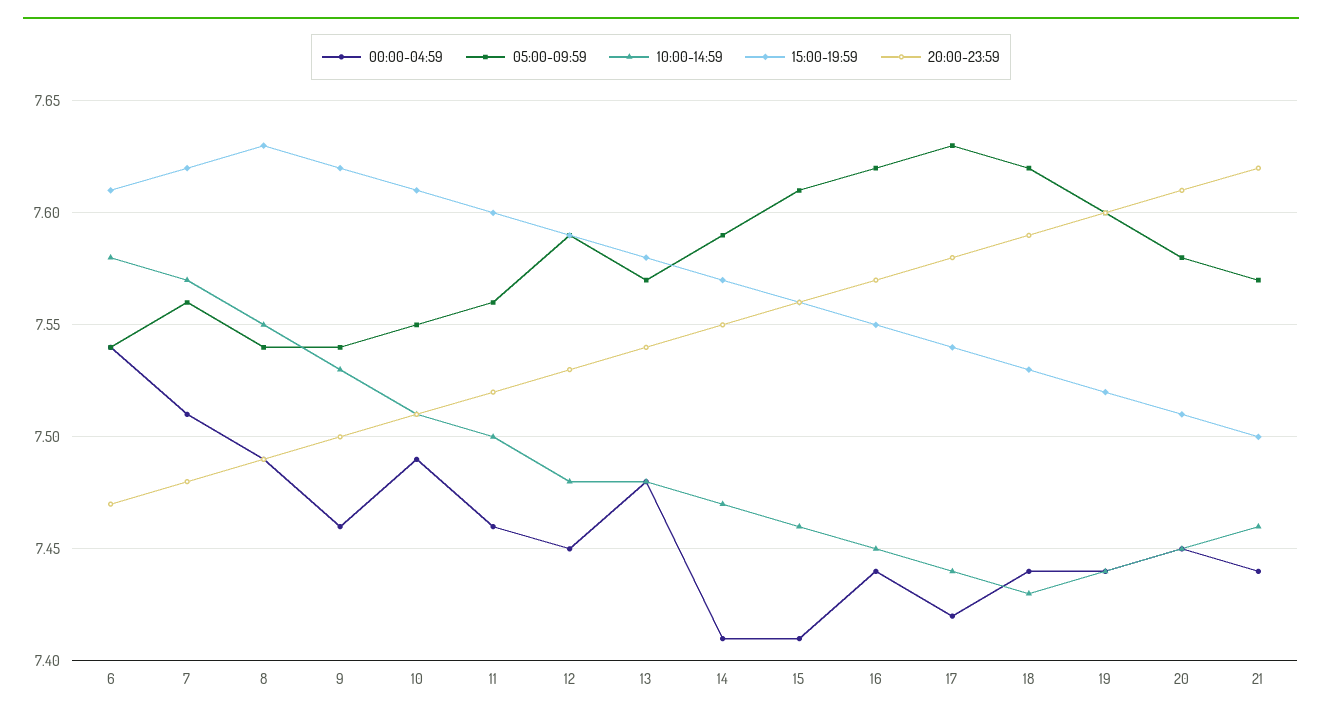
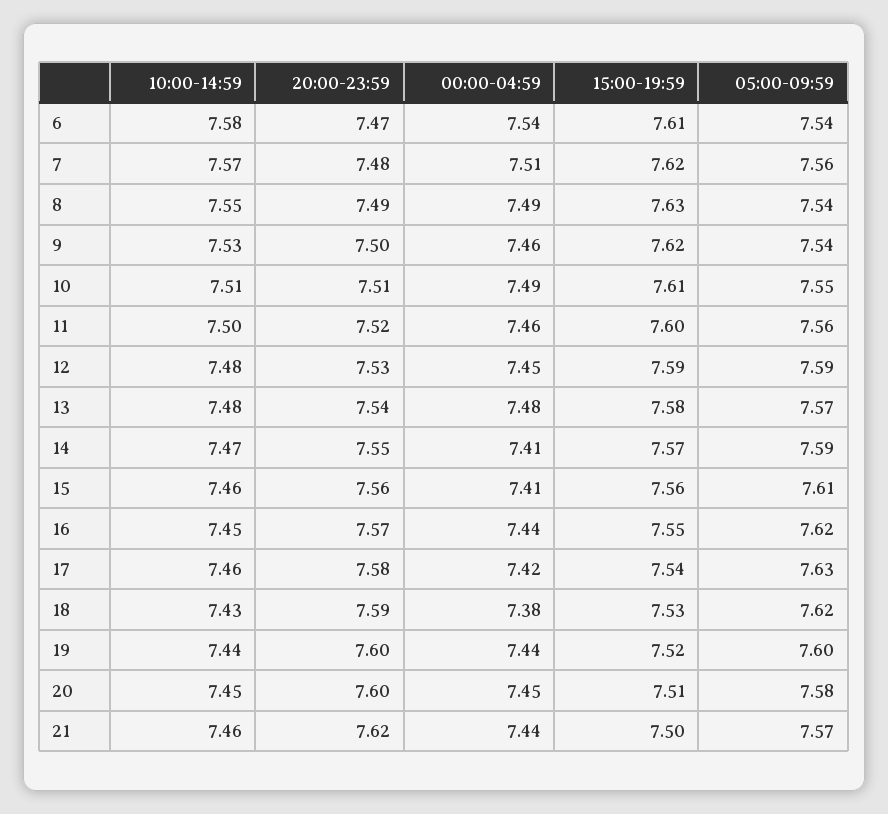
  {
    "00:00-04:59": {
      "6": 7.54,
      "7": 7.51,
      "8": 7.49,
      "9": 7.46,
      "10": 7.49,
      "11": 7.46,
      "12": 7.45,
      "13": 7.48,
      "14": 7.41,
      "15": 7.41,
      "16": 7.44,
      "17": 7.42,
-     "18": 7.44,
+     "18": 7.38,
      "19": 7.44,
      "20": 7.45,
      "21": 7.44
    },
    "05:00-09:59": {
      "6": 7.54,
      "7": 7.56,
      "8": 7.54,
      "9": 7.54,
      "10": 7.55,
      "11": 7.56,
      "12": 7.59,
      "13": 7.57,
      "14": 7.59,
      "15": 7.61,
      "16": 7.62,
      "17": 7.63,
      "18": 7.62,
      "19": 7.6,
      "20": 7.58,
      "21": 7.57
    },
    "10:00-14:59": {
      "6": 7.58,
      "7": 7.57,
      "8": 7.55,
      "9": 7.53,
      "10": 7.51,
      "11": 7.5,
      "12": 7.48,
      "13": 7.48,
      "14": 7.47,
      "15": 7.46,
      "16": 7.45,
-     "17": 7.44,
+     "17": 7.46,
      "18": 7.43,
      "19": 7.44,
      "20": 7.45,
      "21": 7.46
    },
    "15:00-19:59": {
      "6": 7.61,
      "7": 7.62,
      "8": 7.63,
      "9": 7.62,
      "10": 7.61,
      "11": 7.6,
      "12": 7.59,
      "13": 7.58,
      "14": 7.57,
      "15": 7.56,
      "16": 7.55,
      "17": 7.54,
      "18": 7.53,
      "19": 7.52,
      "20": 7.51,
      "21": 7.5
    },
    "20:00-23:59": {
      "6": 7.47,
      "7": 7.48,
      "8": 7.49,
      "9": 7.5,
      "10": 7.51,
      "11": 7.52,
      "12": 7.53,
      "13": 7.54,
      "14": 7.55,
      "15": 7.56,
      "16": 7.57,
      "17": 7.58,
      "18": 7.59,
      "19": 7.6,
-     "20": 7.61,
+     "20": 7.6,
      "21": 7.62
    }
  }

